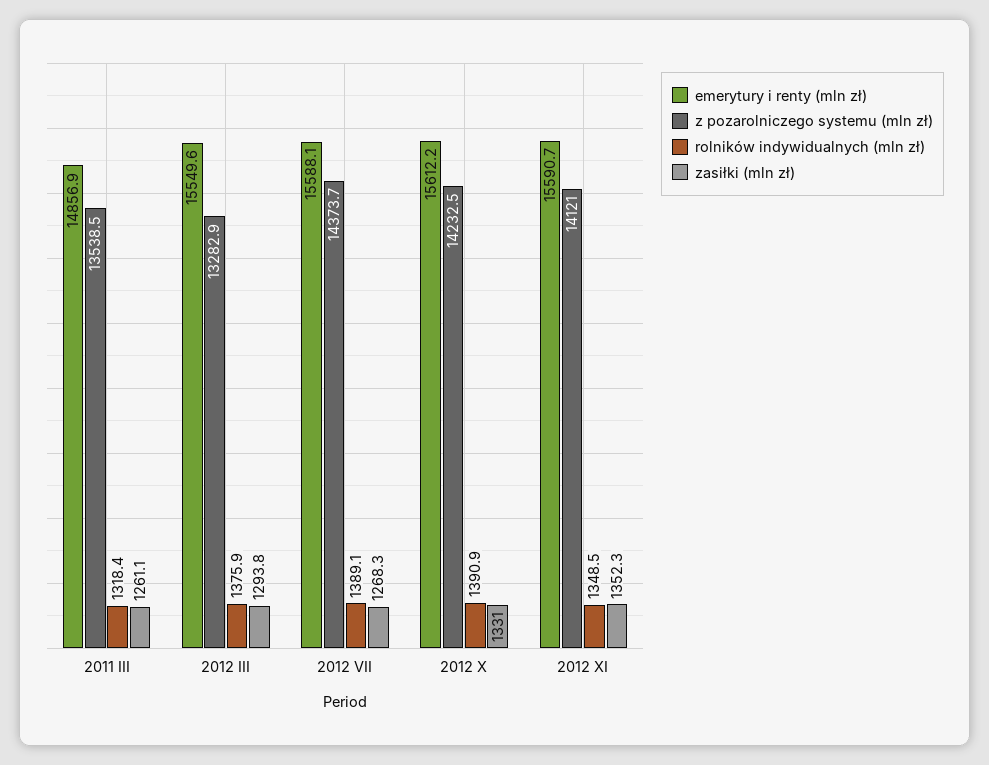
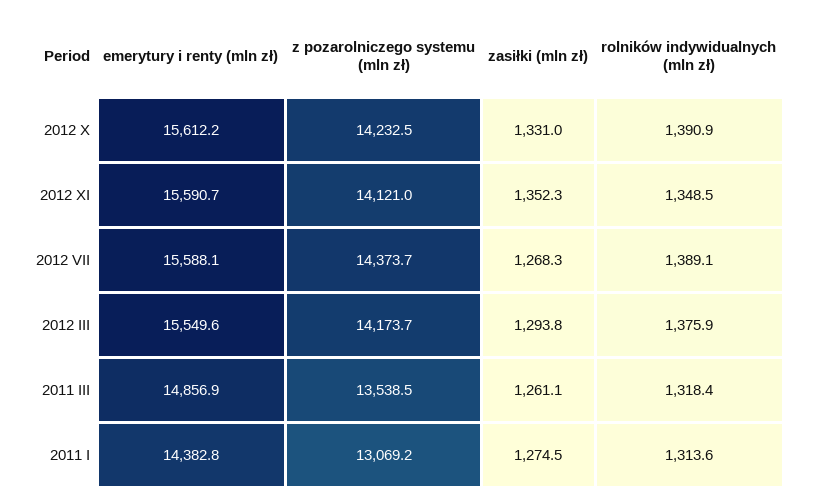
  {
    "emerytury i renty (mln zł)": {
      "2011 III": 14856.9,
      "2012 III": 15549.6,
      "2012 VII": 15588.1,
      "2012 X": 15612.2,
-     "2012 XI": 15590.7
+     "2012 XI": 15590.7,
+     "2011 I": 14382.8
    },
    "z pozarolniczego systemu (mln zł)": {
      "2011 III": 13538.5,
-     "2012 III": 13282.9,
+     "2012 III": 14173.7,
      "2012 VII": 14373.7,
      "2012 X": 14232.5,
-     "2012 XI": 14121
+     "2012 XI": 14121,
+     "2011 I": 13069.2
    },
    "rolników indywidualnych (mln zł)": {
      "2011 III": 1318.4,
      "2012 III": 1375.9,
      "2012 VII": 1389.1,
      "2012 X": 1390.9,
-     "2012 XI": 1348.5
+     "2012 XI": 1348.5,
+     "2011 I": 1313.6
    },
    "zasiłki (mln zł)": {
      "2011 III": 1261.1,
      "2012 III": 1293.8,
      "2012 VII": 1268.3,
      "2012 X": 1331,
-     "2012 XI": 1352.3
+     "2012 XI": 1352.3,
+     "2011 I": 1274.5
    }
  }

